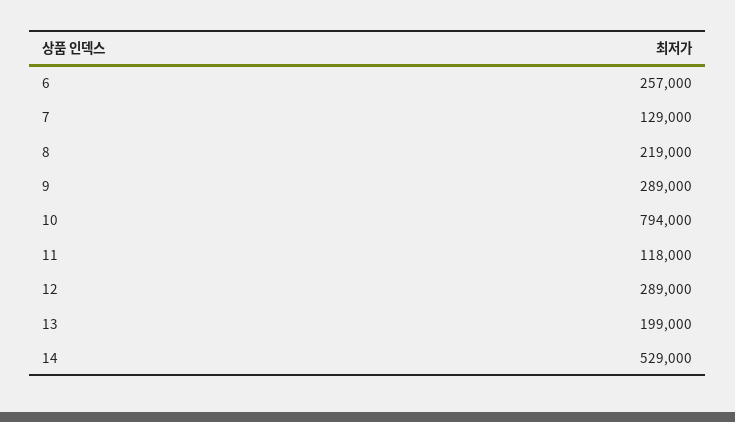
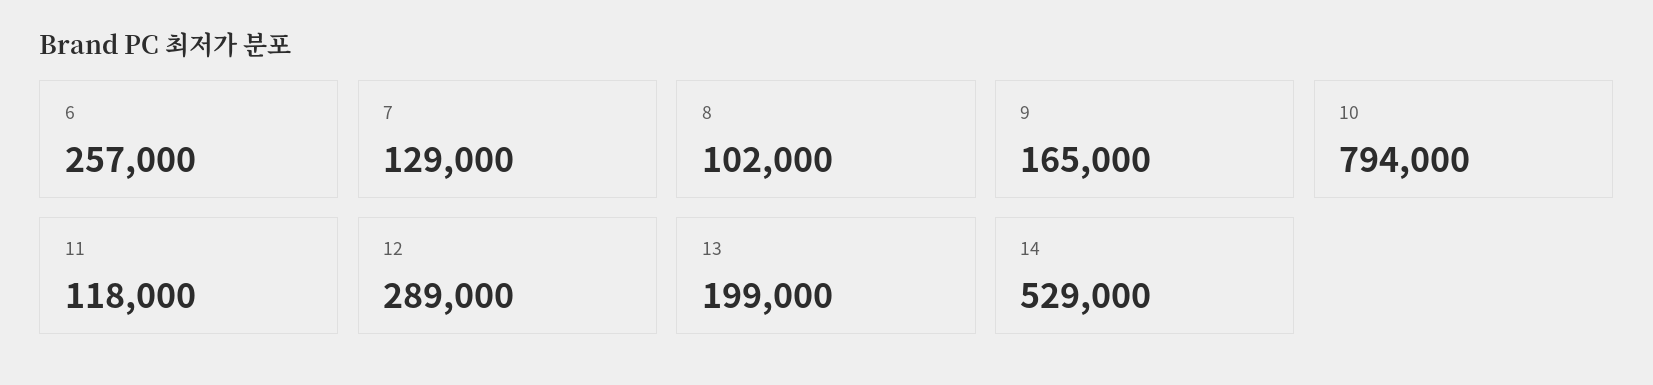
  {
    "6": 257000,
    "7": 129000,
-   "8": 219000,
+   "8": 102000,
-   "9": 289000,
+   "9": 165000,
    "10": 794000,
    "11": 118000,
    "12": 289000,
    "13": 199000,
    "14": 529000
  }

